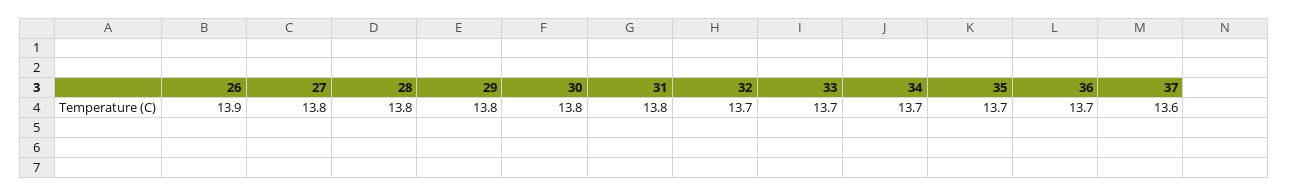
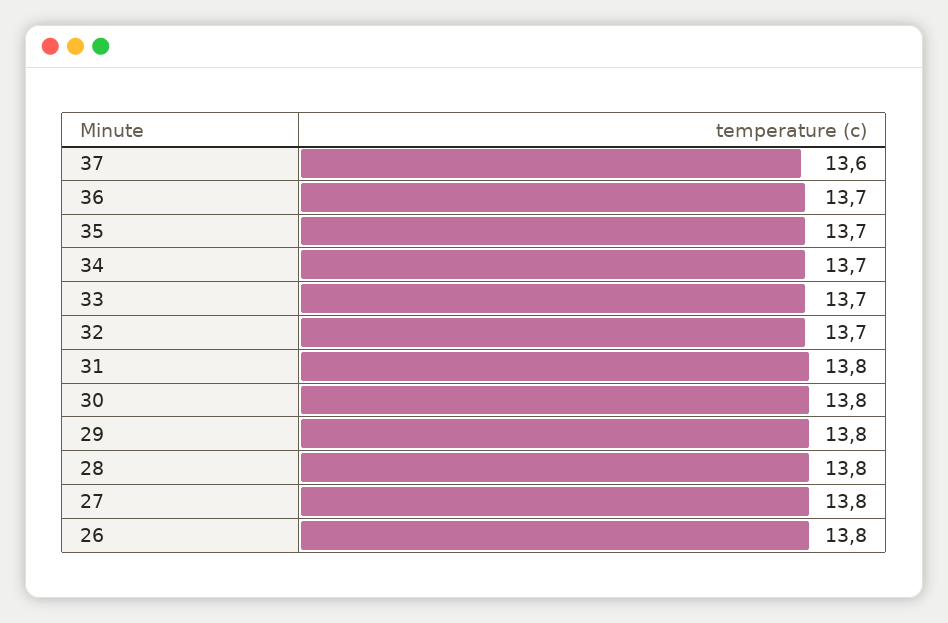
  {
-   "26": 13.9,
+   "26": 13.8,
    "27": 13.8,
    "28": 13.8,
    "29": 13.8,
    "30": 13.8,
    "31": 13.8,
    "32": 13.7,
    "33": 13.7,
    "34": 13.7,
    "35": 13.7,
    "36": 13.7,
    "37": 13.6
  }

